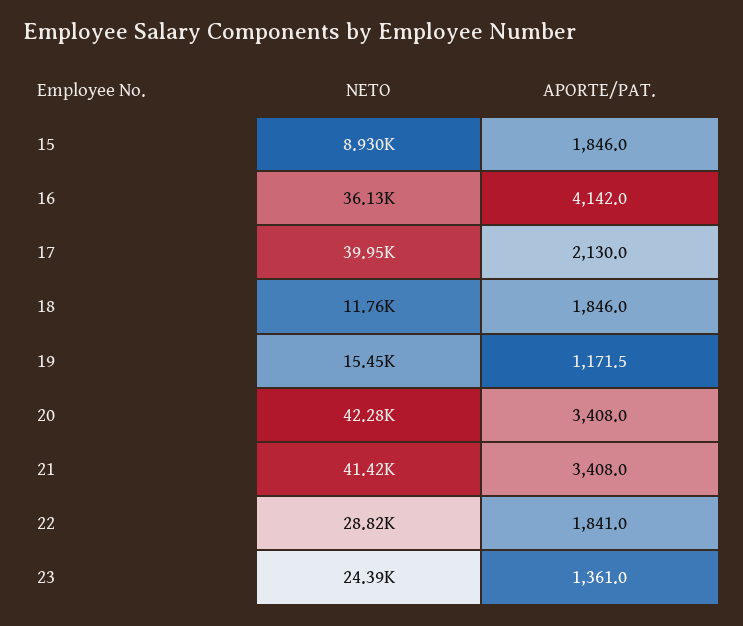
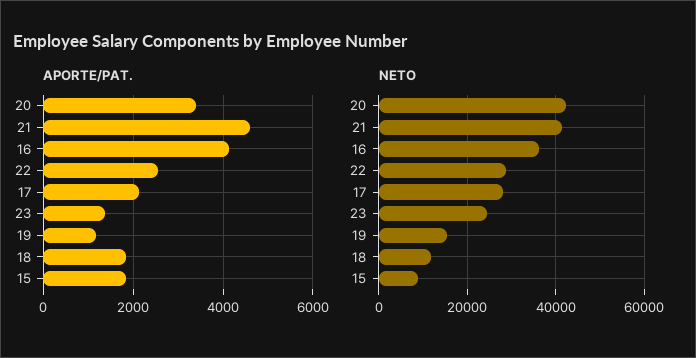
  {
    "NETO": {
      "15": 8930,
      "16": 36130,
-     "17": 39950,
+     "17": 28000,
      "18": 11760,
      "19": 15450,
      "20": 42280,
      "21": 41420,
      "22": 28820,
      "23": 24390
    },
    "APORTE/PAT.": {
      "15": 1846,
      "16": 4142,
      "17": 2130,
      "18": 1846,
      "19": 1171.5,
      "20": 3408,
-     "21": 3408,
+     "21": 4600,
-     "22": 1841,
+     "22": 2600,
      "23": 1361
    }
  }

